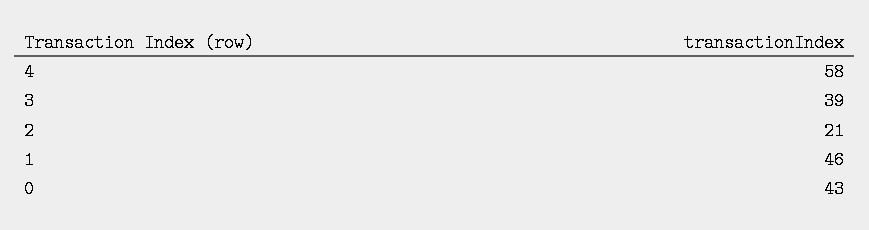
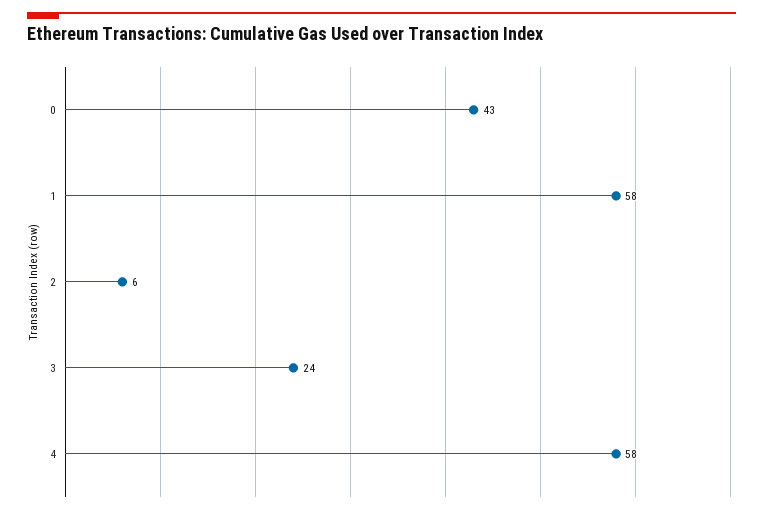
  {
    "4": 58,
-   "3": 39,
+   "3": 24,
-   "2": 21,
+   "2": 6,
-   "1": 46,
+   "1": 58,
    "0": 43
  }

